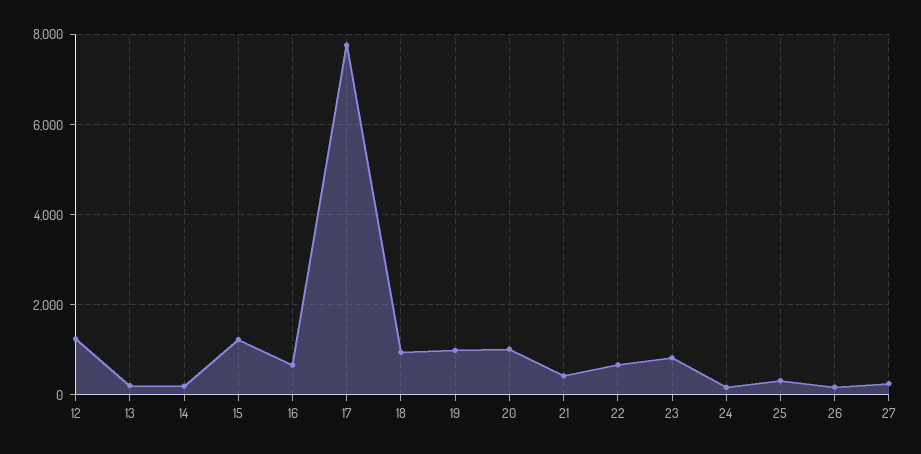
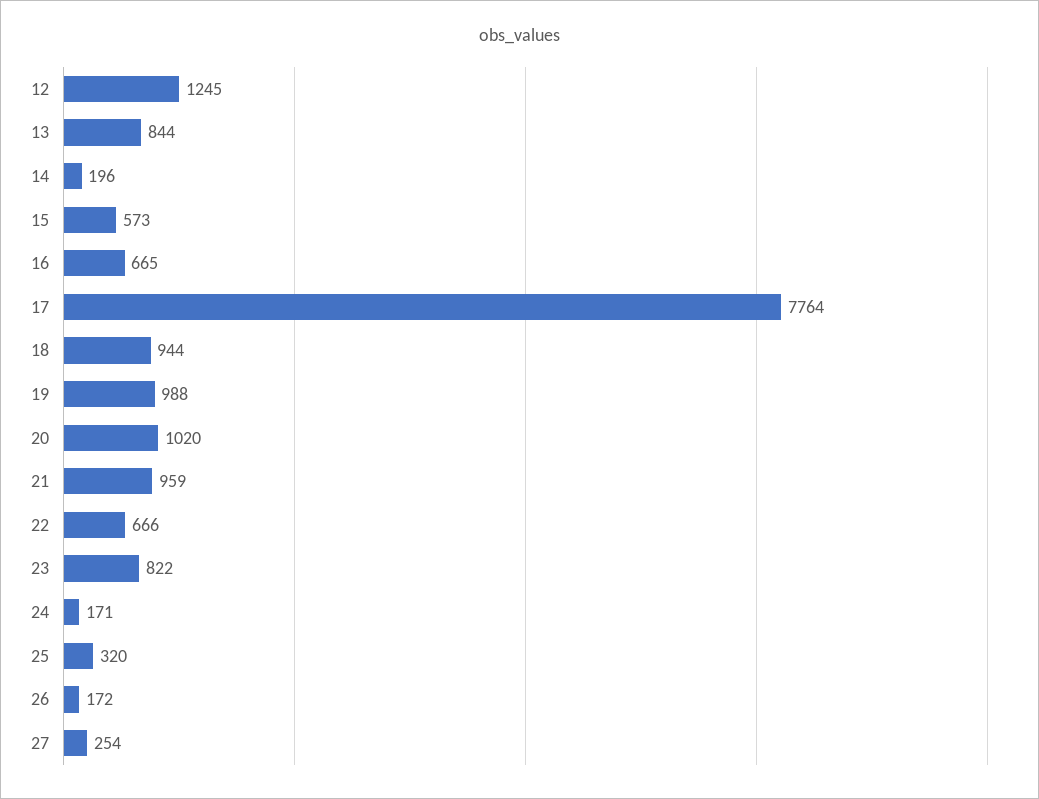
  {
    "12": 1245,
-   "13": 200,
+   "13": 844,
    "14": 196,
-   "15": 1200,
+   "15": 573,
    "16": 665,
    "17": 7764,
    "18": 944,
    "19": 988,
    "20": 1020,
-   "21": 400,
+   "21": 959,
    "22": 666,
    "23": 822,
    "24": 171,
    "25": 320,
    "26": 172,
    "27": 254
  }

